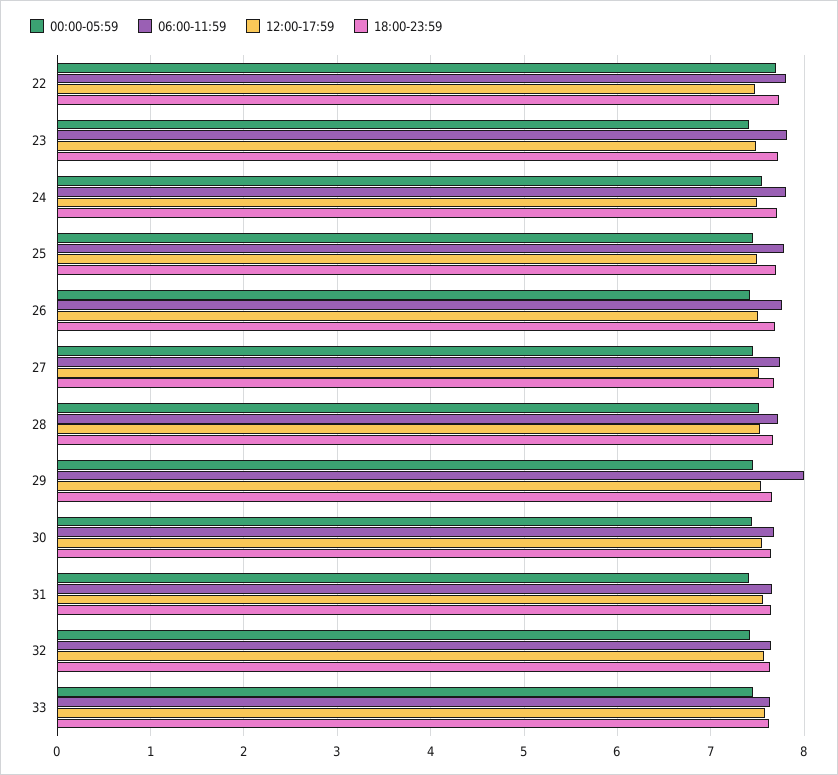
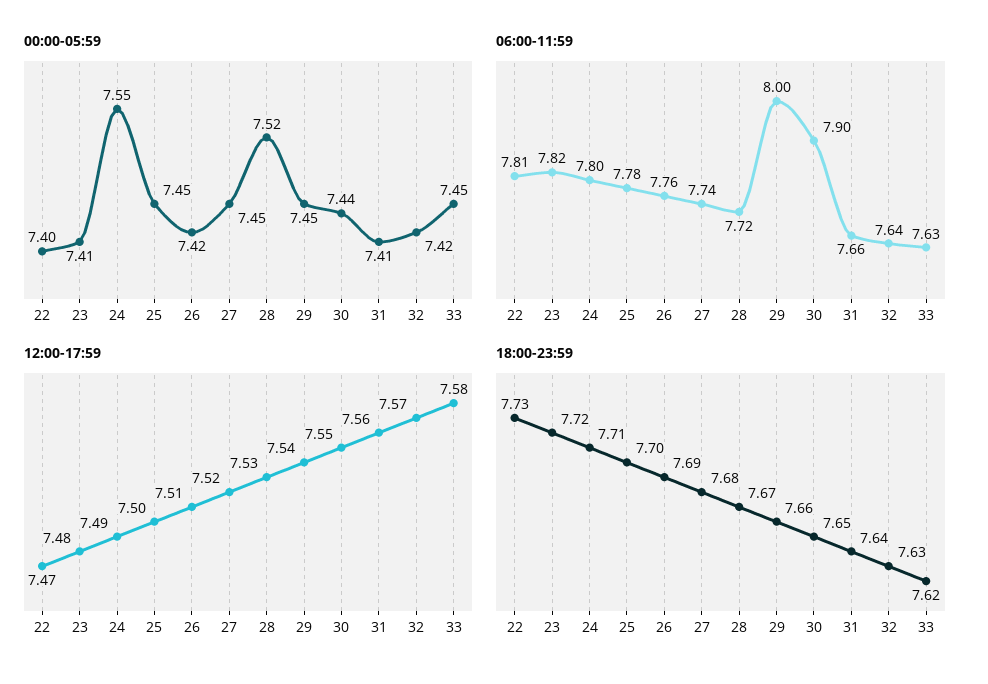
  {
    "00:00-05:59": {
-     "22": 7.7,
+     "22": 7.4,
      "23": 7.41,
      "24": 7.55,
      "25": 7.45,
      "26": 7.42,
      "27": 7.45,
      "28": 7.52,
      "29": 7.45,
      "30": 7.44,
      "31": 7.41,
      "32": 7.42,
      "33": 7.45
    },
    "06:00-11:59": {
      "22": 7.81,
      "23": 7.82,
      "24": 7.8,
      "25": 7.78,
      "26": 7.76,
      "27": 7.74,
      "28": 7.72,
      "29": 8,
-     "30": 7.7,
+     "30": 7.9,
      "31": 7.66,
      "32": 7.64,
      "33": 7.63
    },
    "12:00-17:59": {
      "22": 7.47,
      "23": 7.48,
      "24": 7.49,
      "25": 7.5,
      "26": 7.51,
      "27": 7.52,
      "28": 7.53,
      "29": 7.54,
      "30": 7.55,
      "31": 7.56,
      "32": 7.57,
      "33": 7.58
    },
    "18:00-23:59": {
      "22": 7.73,
      "23": 7.72,
      "24": 7.71,
      "25": 7.7,
      "26": 7.69,
      "27": 7.68,
      "28": 7.67,
      "29": 7.66,
      "30": 7.65,
      "31": 7.64,
      "32": 7.63,
      "33": 7.62
    }
  }

